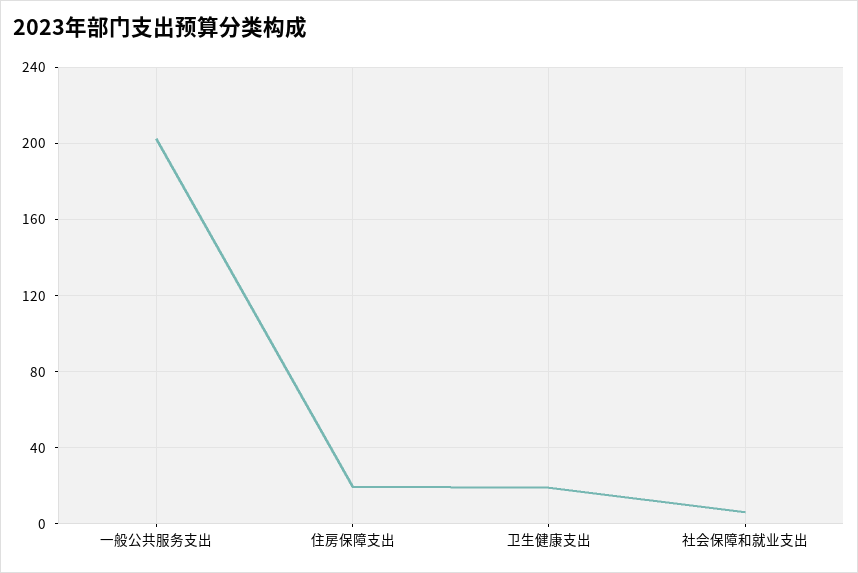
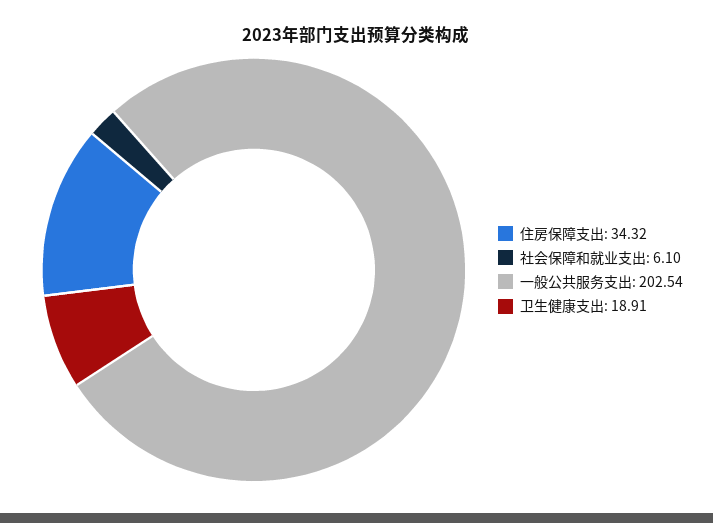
  {
    "一般公共服务支出": 202.54,
-   "住房保障支出": 20,
+   "住房保障支出": 34.32,
    "卫生健康支出": 18.91,
    "社会保障和就业支出": 6.1
  }

